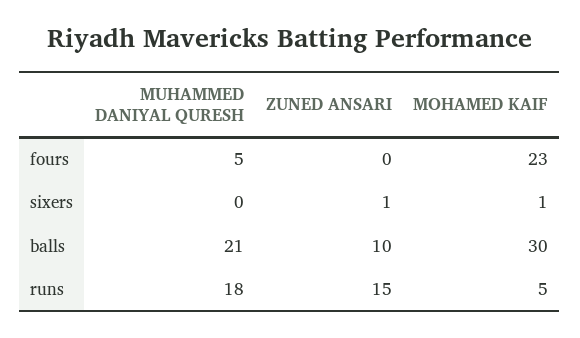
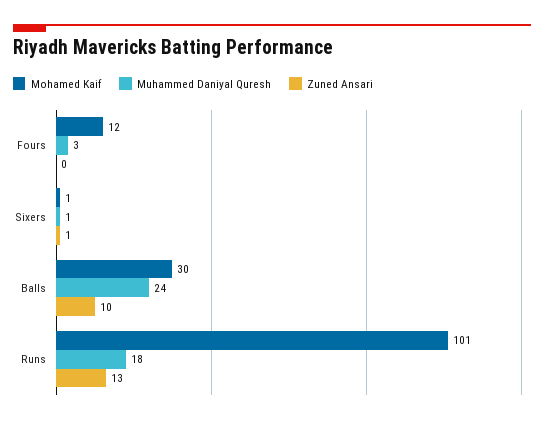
  {
    "MUHAMMED DANIYAL QURESH": {
-     "fours": 5,
+     "fours": 3,
-     "sixers": 0,
+     "sixers": 1,
-     "balls": 21,
+     "balls": 24,
      "runs": 18
    },
    "ZUNED ANSARI": {
      "fours": 0,
      "sixers": 1,
      "balls": 10,
-     "runs": 15
+     "runs": 13
    },
    "MOHAMED KAIF": {
-     "fours": 23,
+     "fours": 12,
      "sixers": 1,
      "balls": 30,
-     "runs": 5
+     "runs": 101
    }
  }

